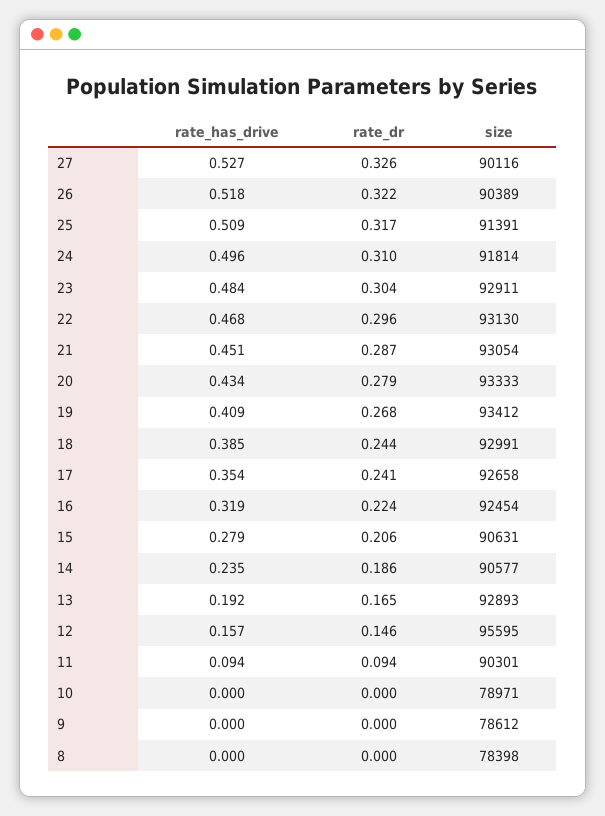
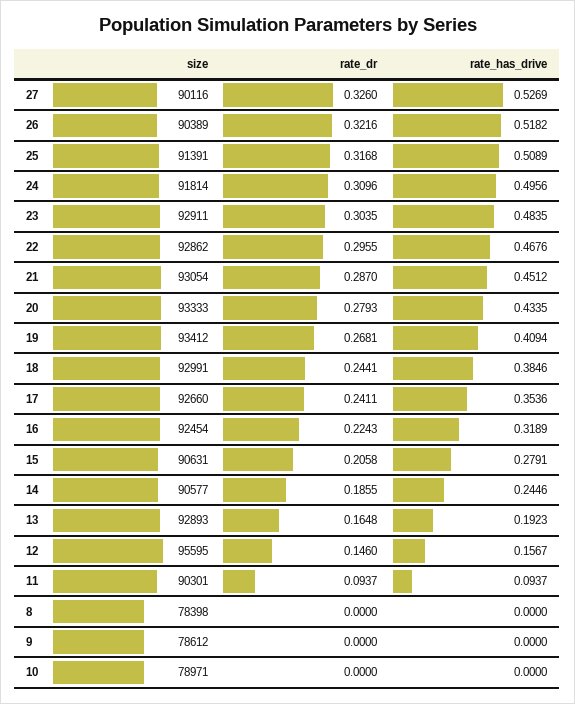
  {
    "rate_has_drive": {
      "27": 0.5269,
      "26": 0.5182,
      "25": 0.5089,
      "24": 0.4956,
      "23": 0.4835,
      "22": 0.4676,
      "21": 0.4512,
      "20": 0.4335,
      "19": 0.4094,
      "18": 0.3846,
      "17": 0.3536,
      "16": 0.3189,
      "15": 0.2791,
-     "14": 0.235,
+     "14": 0.2446,
      "13": 0.1923,
      "12": 0.1567,
      "11": 0.0937,
      "10": 0,
      "9": 0,
      "8": 0
    },
    "rate_dr": {
      "27": 0.326,
      "26": 0.3216,
      "25": 0.3168,
      "24": 0.3096,
      "23": 0.3035,
      "22": 0.2955,
      "21": 0.287,
      "20": 0.2793,
      "19": 0.2681,
      "18": 0.2441,
      "17": 0.2411,
      "16": 0.2243,
      "15": 0.2058,
      "14": 0.1855,
      "13": 0.1648,
      "12": 0.146,
      "11": 0.0937,
      "10": 0,
      "9": 0,
      "8": 0
    },
    "size": {
      "27": 90116,
      "26": 90389,
      "25": 91391,
      "24": 91814,
      "23": 92911,
-     "22": 93130,
+     "22": 92862,
      "21": 93054,
      "20": 93333,
      "19": 93412,
      "18": 92991,
-     "17": 92658,
+     "17": 92660,
      "16": 92454,
      "15": 90631,
      "14": 90577,
      "13": 92893,
      "12": 95595,
      "11": 90301,
      "10": 78971,
      "9": 78612,
      "8": 78398
    }
  }

